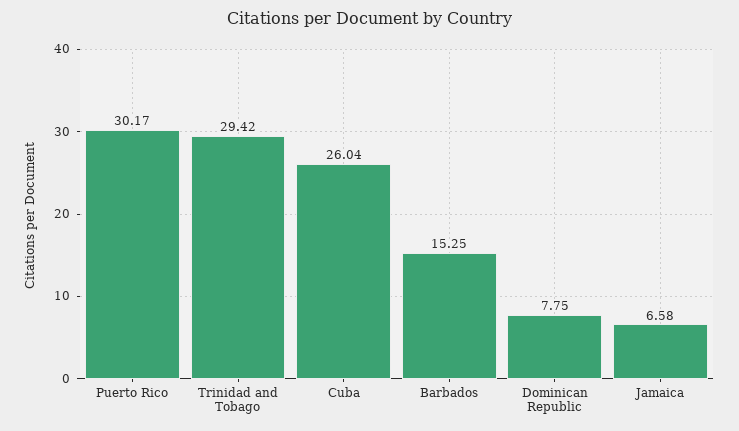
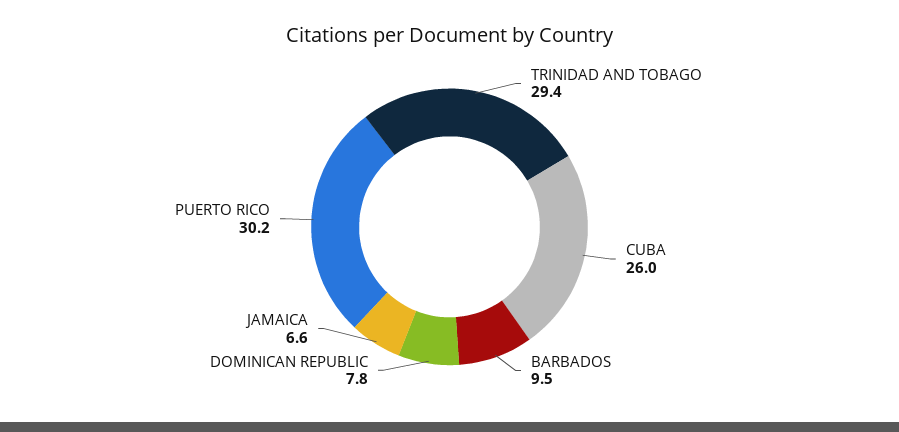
  {
    "Puerto Rico": 30.17,
    "Trinidad and Tobago": 29.42,
    "Cuba": 26.04,
-   "Barbados": 15.25,
+   "Barbados": 9.5,
    "Dominican Republic": 7.75,
    "Jamaica": 6.58
  }

